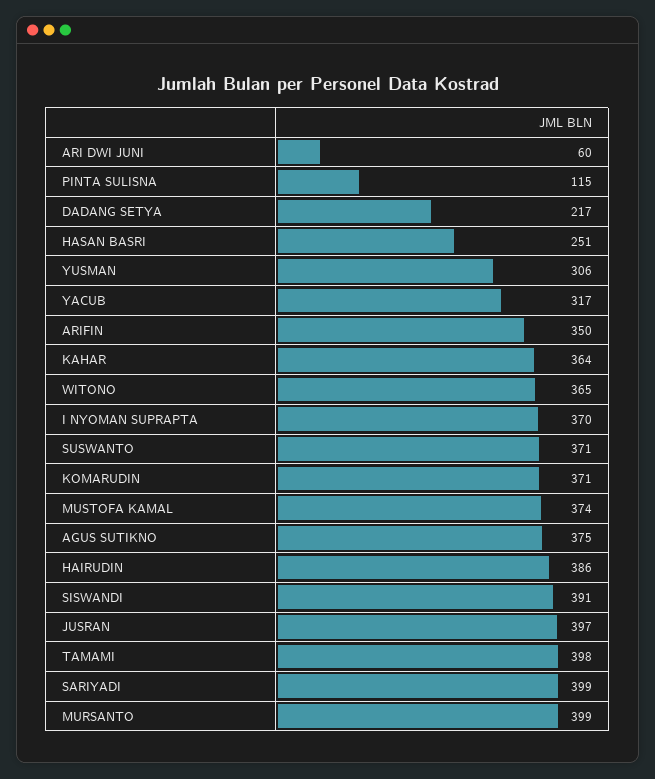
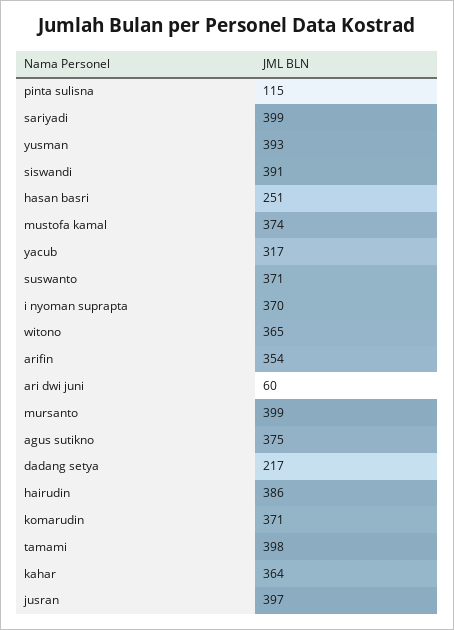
  {
    "ARI DWI JUNI": 60,
    "PINTA SULISNA": 115,
    "DADANG SETYA": 217,
    "HASAN BASRI": 251,
-   "YUSMAN": 306,
+   "YUSMAN": 393,
    "YACUB": 317,
-   "ARIFIN": 350,
+   "ARIFIN": 354,
    "KAHAR": 364,
    "WITONO": 365,
    "I NYOMAN SUPRAPTA": 370,
    "SUSWANTO": 371,
    "KOMARUDIN": 371,
    "MUSTOFA KAMAL": 374,
    "AGUS SUTIKNO": 375,
    "HAIRUDIN": 386,
    "SISWANDI": 391,
    "JUSRAN": 397,
    "TAMAMI": 398,
    "SARIYADI": 399,
    "MURSANTO": 399
  }

